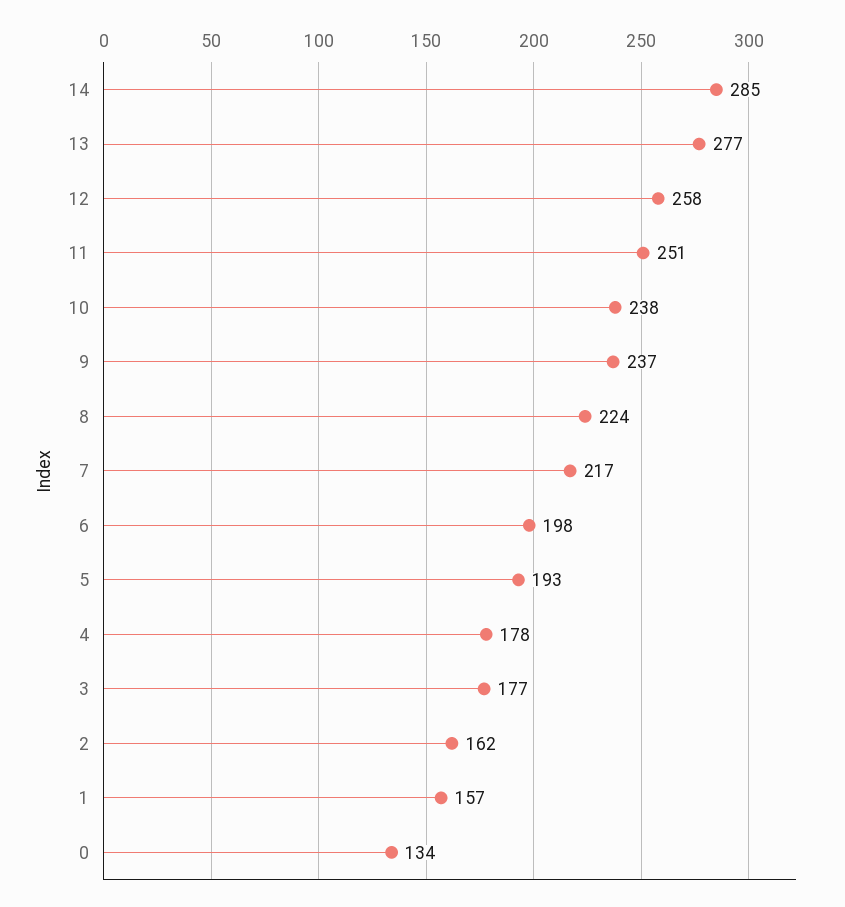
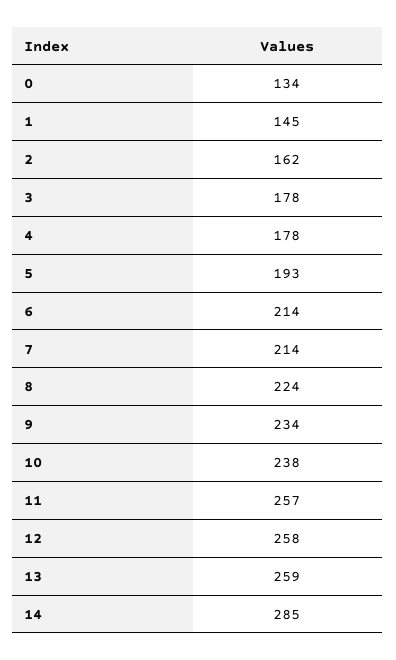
  {
    "14": 285,
-   "13": 277,
+   "13": 259,
    "12": 258,
-   "11": 251,
+   "11": 257,
    "10": 238,
-   "9": 237,
+   "9": 234,
    "8": 224,
-   "7": 217,
+   "7": 214,
-   "6": 198,
+   "6": 214,
    "5": 193,
    "4": 178,
-   "3": 177,
+   "3": 178,
    "2": 162,
-   "1": 157,
+   "1": 145,
    "0": 134
  }

